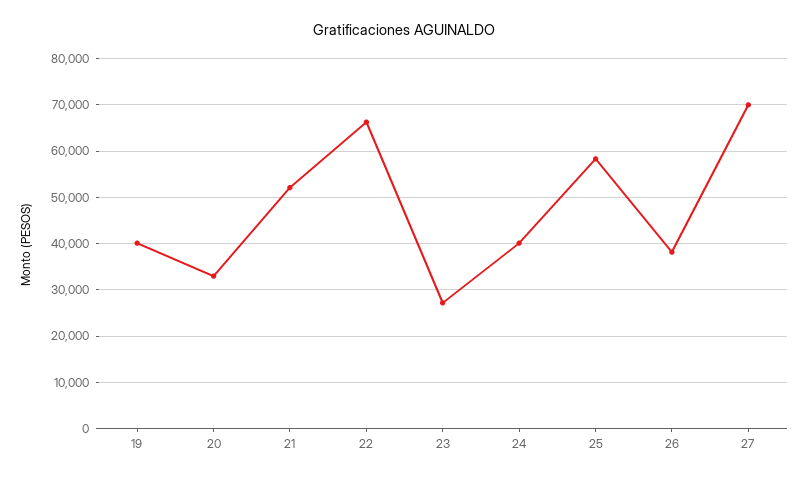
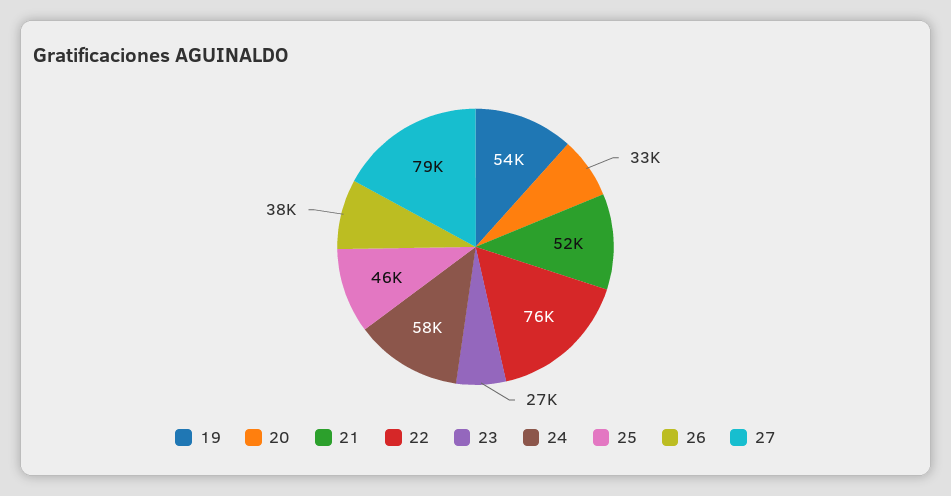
  {
-   "19": 40000,
+   "19": 54000,
    "20": 33000,
    "21": 52000,
-   "22": 66000,
+   "22": 76000,
    "23": 27000,
-   "24": 40000,
+   "24": 58000,
-   "25": 58000,
+   "25": 46000,
    "26": 38000,
-   "27": 70000
+   "27": 79000
  }

